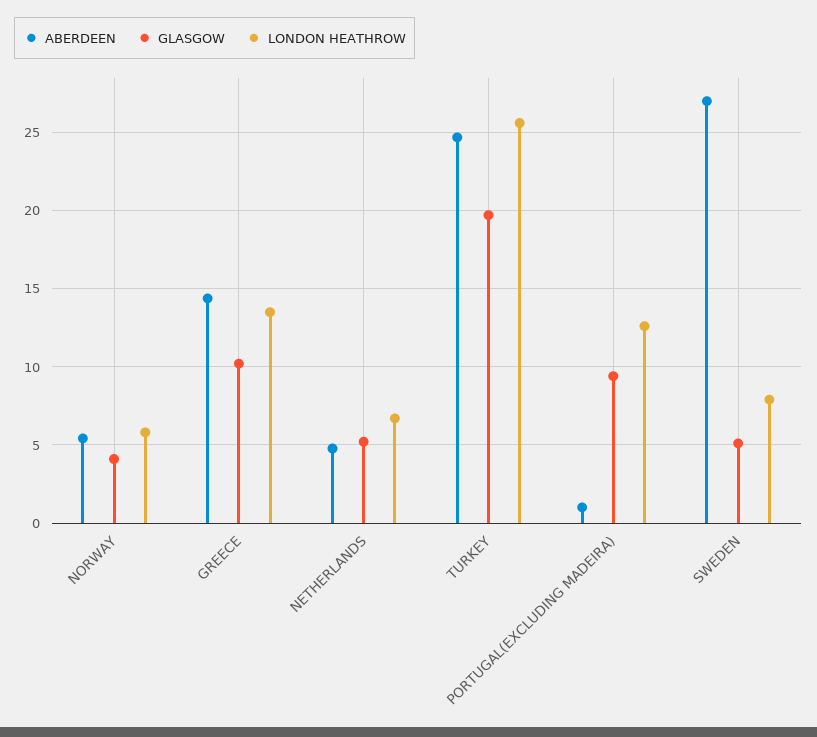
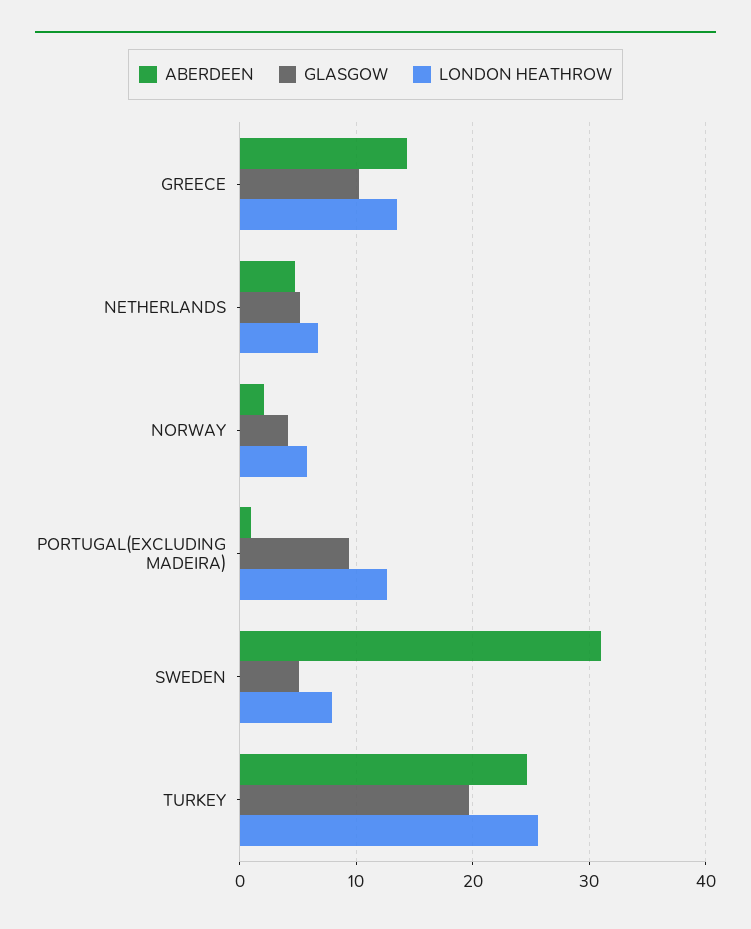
  {
    "ABERDEEN": {
-     "NORWAY": 5.5,
+     "NORWAY": 2,
      "GREECE": 14.5,
      "NETHERLANDS": 5,
      "TURKEY": 24.5,
      "PORTUGAL(EXCLUDING MADEIRA)": 1,
-     "SWEDEN": 27
+     "SWEDEN": 31
    },
    "GLASGOW": {
      "NORWAY": 4,
      "GREECE": 10,
      "NETHERLANDS": 5,
      "TURKEY": 19.5,
      "PORTUGAL(EXCLUDING MADEIRA)": 9.5,
      "SWEDEN": 5
    },
    "LONDON HEATHROW": {
      "NORWAY": 6,
      "GREECE": 13.5,
      "NETHERLANDS": 6.5,
      "TURKEY": 25.5,
      "PORTUGAL(EXCLUDING MADEIRA)": 12.5,
      "SWEDEN": 8
    }
  }

